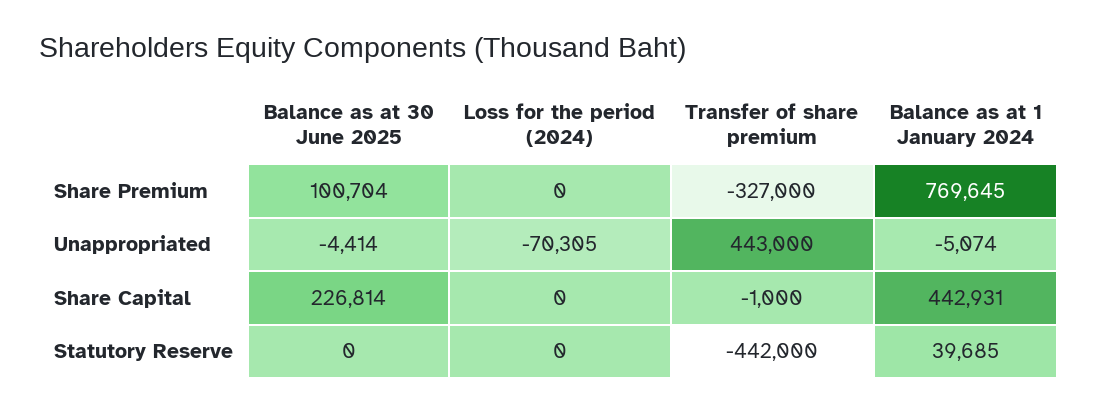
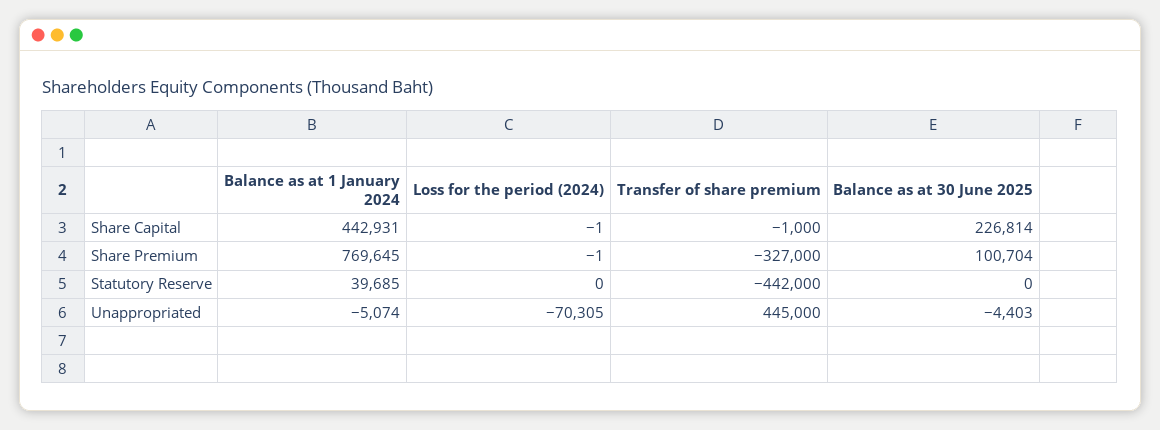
  {
    "Balance as at 30 June 2025": {
      "Share Premium": 100704,
-     "Unappropriated": -4414,
+     "Unappropriated": -4403,
      "Share Capital": 226814,
      "Statutory Reserve": 0
    },
    "Loss for the period (2024)": {
-     "Share Premium": 0,
+     "Share Premium": -1,
      "Unappropriated": -70305,
-     "Share Capital": 0,
+     "Share Capital": -1,
      "Statutory Reserve": 0
    },
    "Transfer of share premium": {
      "Share Premium": -327000,
-     "Unappropriated": 443000,
+     "Unappropriated": 445000,
      "Share Capital": -1000,
      "Statutory Reserve": -442000
    },
    "Balance as at 1 January 2024": {
      "Share Premium": 769645,
      "Unappropriated": -5074,
      "Share Capital": 442931,
      "Statutory Reserve": 39685
    }
  }

